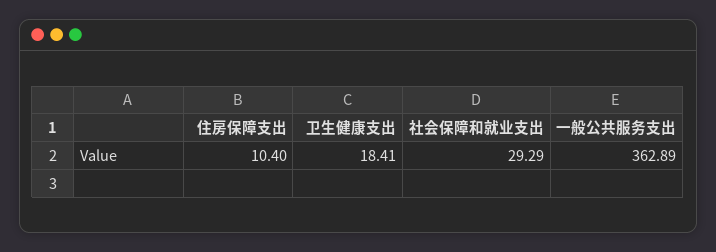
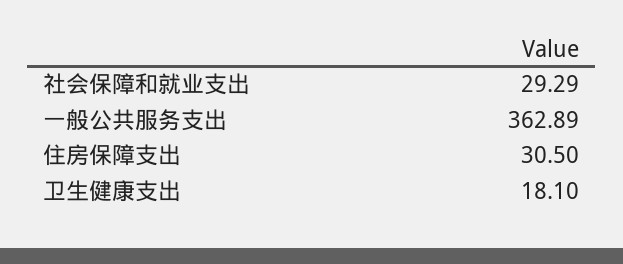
  {
-   "住房保障支出": 10.4,
+   "住房保障支出": 30.5,
-   "卫生健康支出": 18.41,
+   "卫生健康支出": 18.1,
    "社会保障和就业支出": 29.29,
    "一般公共服务支出": 362.89
  }

